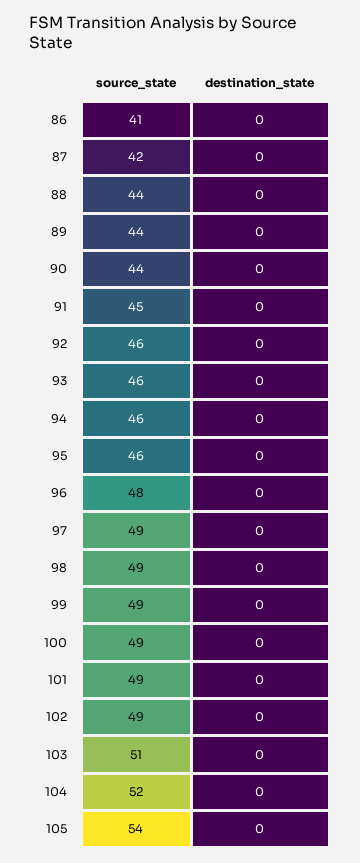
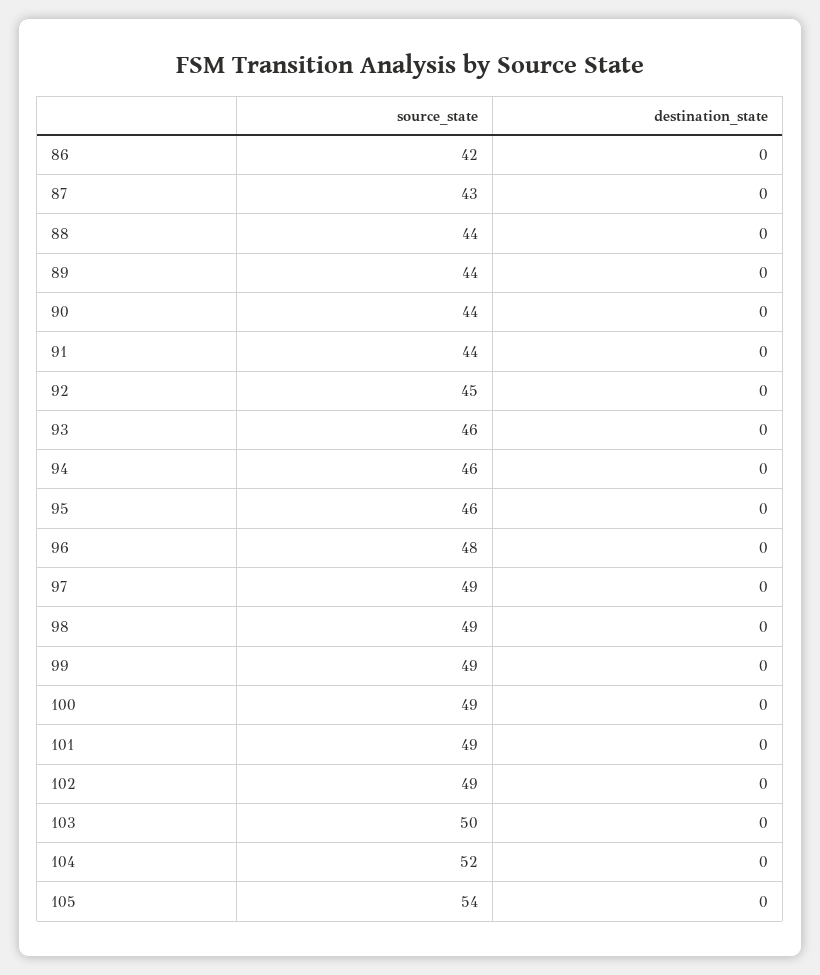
  {
    "source_state": {
-     "86": 41,
+     "86": 42,
-     "87": 42,
+     "87": 43,
      "88": 44,
      "89": 44,
      "90": 44,
-     "91": 45,
+     "91": 44,
-     "92": 46,
+     "92": 45,
      "93": 46,
      "94": 46,
      "95": 46,
      "96": 48,
      "97": 49,
      "98": 49,
      "99": 49,
      "100": 49,
      "101": 49,
      "102": 49,
-     "103": 51,
+     "103": 50,
      "104": 52,
      "105": 54
    },
    "destination_state": {
      "86": 0,
      "87": 0,
      "88": 0,
      "89": 0,
      "90": 0,
      "91": 0,
      "92": 0,
      "93": 0,
      "94": 0,
      "95": 0,
      "96": 0,
      "97": 0,
      "98": 0,
      "99": 0,
      "100": 0,
      "101": 0,
      "102": 0,
      "103": 0,
      "104": 0,
      "105": 0
    }
  }

